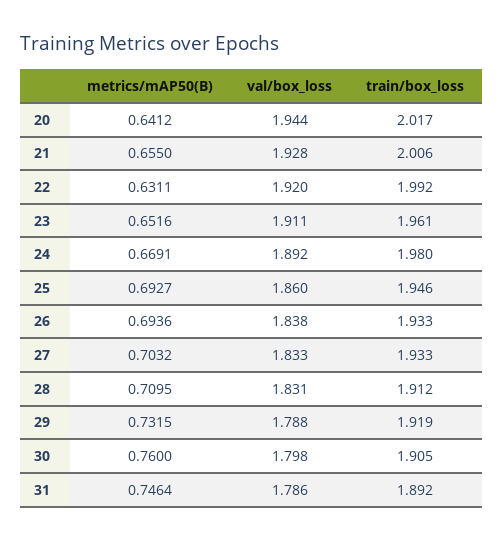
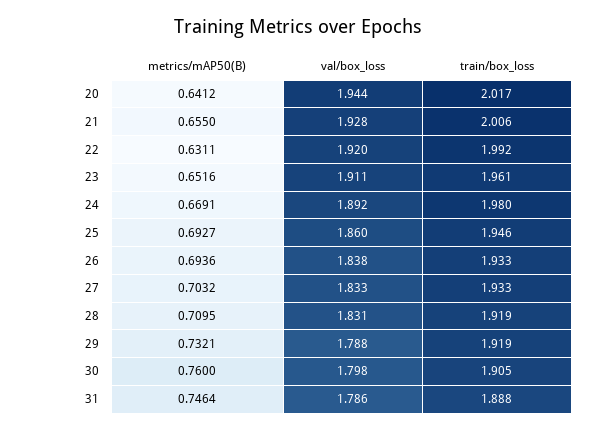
  {
    "metrics/mAP50(B)": {
      "20": 0.6412,
      "21": 0.655,
      "22": 0.6311,
      "23": 0.6516,
      "24": 0.6691,
      "25": 0.6927,
      "26": 0.6936,
      "27": 0.7032,
      "28": 0.7095,
-     "29": 0.7315,
+     "29": 0.7321,
      "30": 0.76,
      "31": 0.7464
    },
    "val/box_loss": {
      "20": 1.944,
      "21": 1.928,
      "22": 1.92,
      "23": 1.911,
      "24": 1.892,
      "25": 1.86,
      "26": 1.838,
      "27": 1.833,
      "28": 1.831,
      "29": 1.788,
      "30": 1.798,
      "31": 1.786
    },
    "train/box_loss": {
      "20": 2.017,
      "21": 2.006,
      "22": 1.992,
      "23": 1.961,
      "24": 1.98,
      "25": 1.946,
      "26": 1.933,
      "27": 1.933,
-     "28": 1.912,
+     "28": 1.919,
      "29": 1.919,
      "30": 1.905,
-     "31": 1.892
+     "31": 1.888
    }
  }

